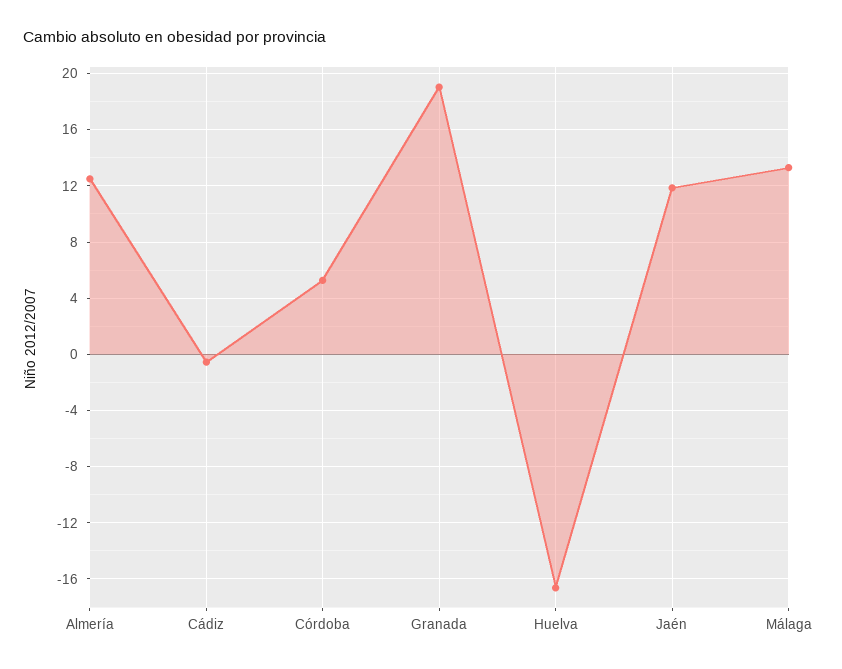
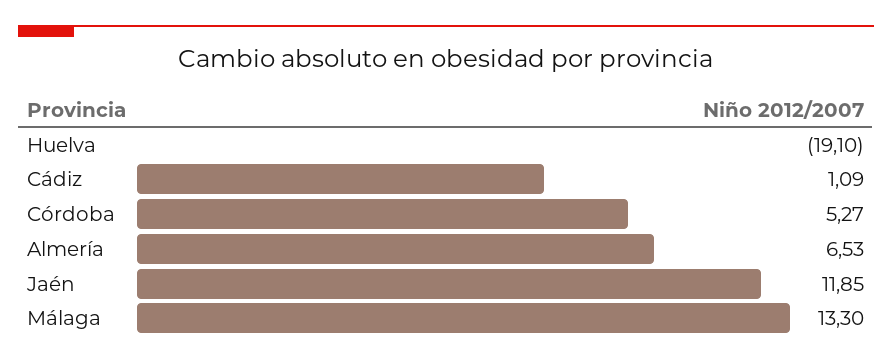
  {
-   "Almería": 12.5,
+   "Almería": 6.53,
-   "Cádiz": -0.5,
+   "Cádiz": 1.09,
    "Córdoba": 5.27,
-   "Granada": 19,
-   "Huelva": -16.5,
+   "Huelva": -19.1,
    "Jaén": 11.85,
    "Málaga": 13.3
  }

